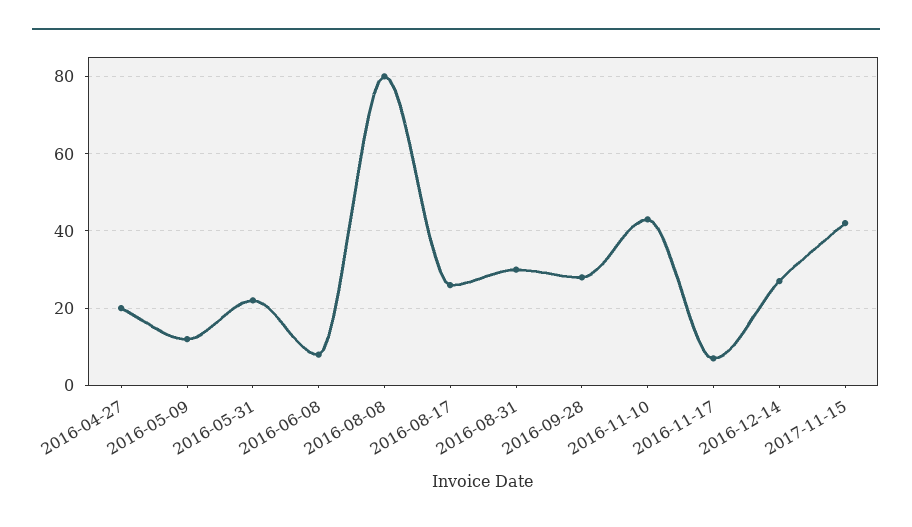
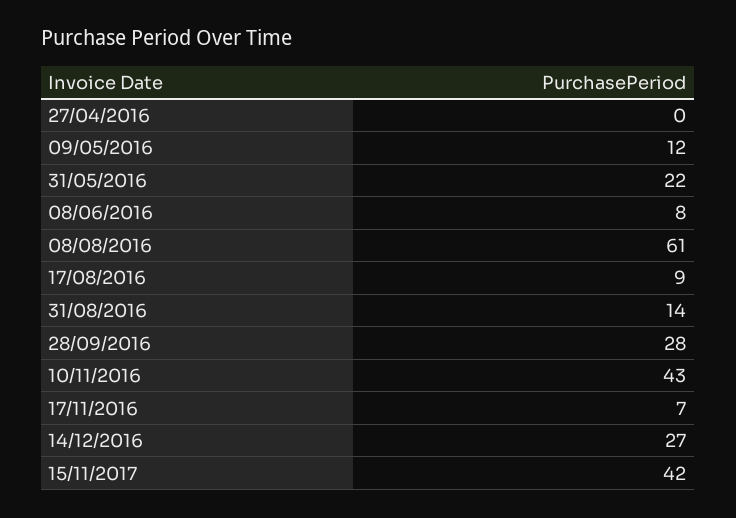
  {
-   "2016-04-27": 20,
+   "2016-04-27": 0,
    "2016-05-09": 12,
    "2016-05-31": 22,
    "2016-06-08": 8,
-   "2016-08-08": 80,
+   "2016-08-08": 61,
-   "2016-08-17": 25,
+   "2016-08-17": 9,
-   "2016-08-31": 30,
+   "2016-08-31": 14,
    "2016-09-28": 28,
    "2016-11-10": 43,
    "2016-11-17": 7,
    "2016-12-14": 27,
    "2017-11-15": 42
  }

